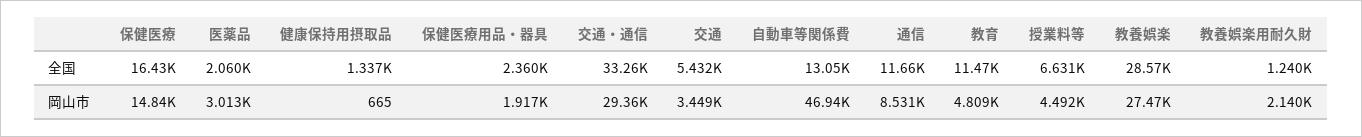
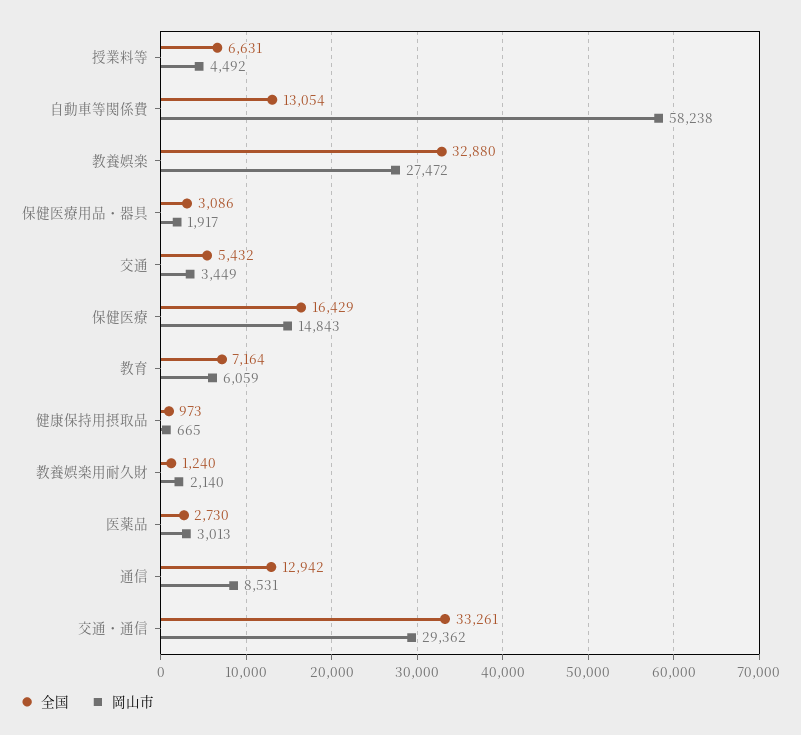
  {
    "全国": {
      "保健医療": 16429,
-     "医薬品": 2060,
+     "医薬品": 2730,
-     "健康保持用摂取品": 1337,
+     "健康保持用摂取品": 973,
-     "保健医療用品・器具": 2360,
+     "保健医療用品・器具": 3086,
      "交通・通信": 33261,
      "交通": 5432,
      "自動車等関係費": 13054,
-     "通信": 11660,
+     "通信": 12942,
-     "教育": 11470,
+     "教育": 7164,
      "授業料等": 6631,
-     "教養娯楽": 28570,
+     "教養娯楽": 32880,
      "教養娯楽用耐久財": 1240
    },
    "岡山市": {
      "保健医療": 14843,
      "医薬品": 3013,
      "健康保持用摂取品": 665,
      "保健医療用品・器具": 1917,
      "交通・通信": 29362,
      "交通": 3449,
-     "自動車等関係費": 46940,
+     "自動車等関係費": 58238,
      "通信": 8531,
-     "教育": 4809,
+     "教育": 6059,
      "授業料等": 4492,
      "教養娯楽": 27472,
      "教養娯楽用耐久財": 2140
    }
  }

